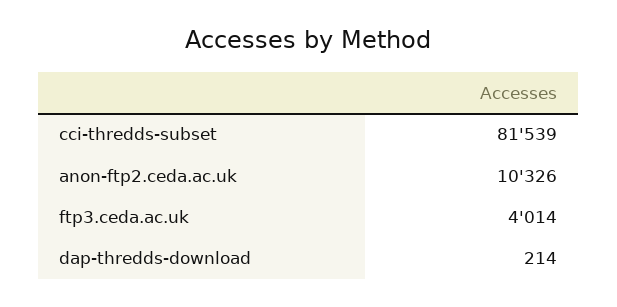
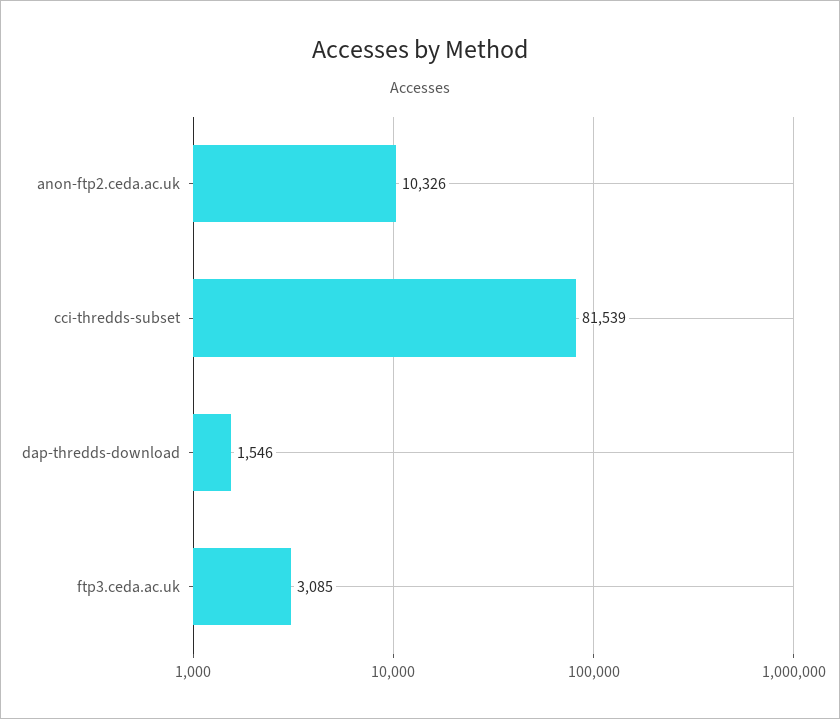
  {
    "cci-thredds-subset": 81539,
    "anon-ftp2.ceda.ac.uk": 10326,
-   "ftp3.ceda.ac.uk": 4014,
+   "ftp3.ceda.ac.uk": 3085,
-   "dap-thredds-download": 214
+   "dap-thredds-download": 1546
  }

